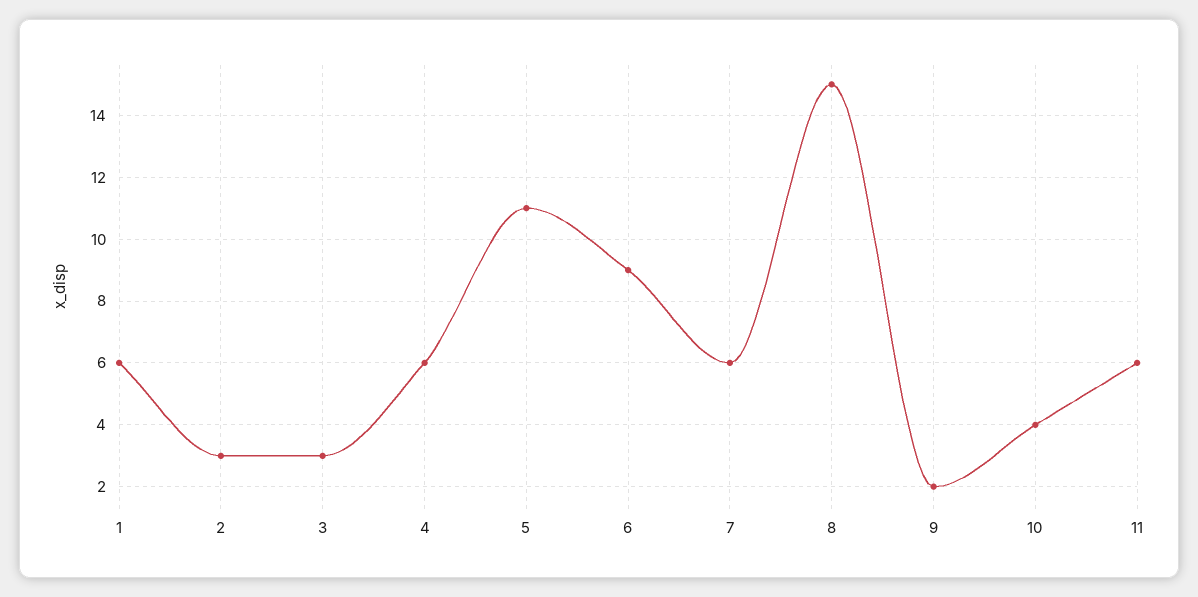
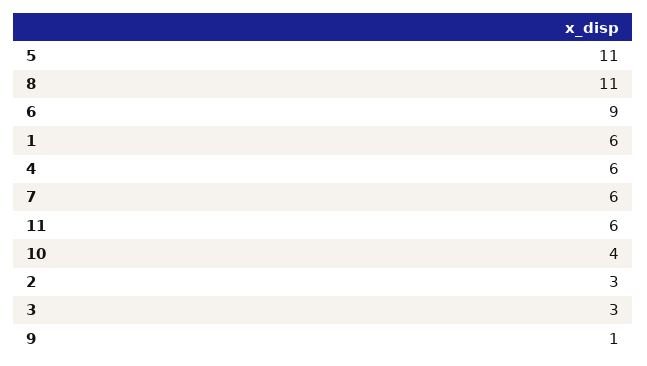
  {
    "1": 6,
    "2": 3,
    "3": 3,
    "4": 6,
    "5": 11,
    "6": 9,
    "7": 6,
-   "8": 15,
+   "8": 11,
-   "9": 2,
+   "9": 1,
    "10": 4,
    "11": 6
  }

